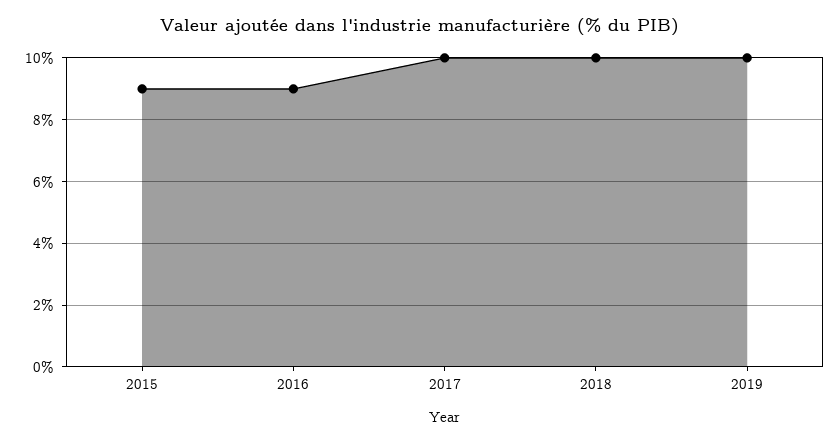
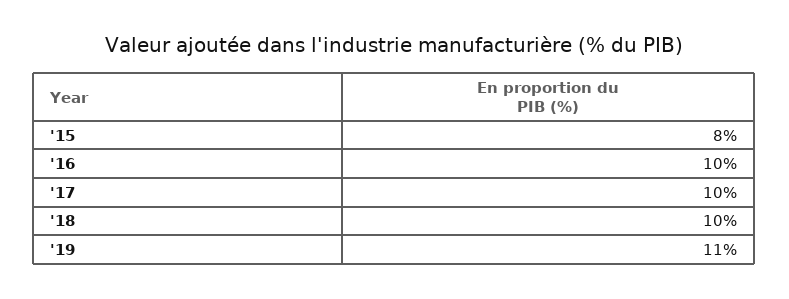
  {
-   "2015": 9,
+   "2015": 8,
-   "2016": 9,
+   "2016": 10,
    "2017": 10,
    "2018": 10,
-   "2019": 10
+   "2019": 11
  }

